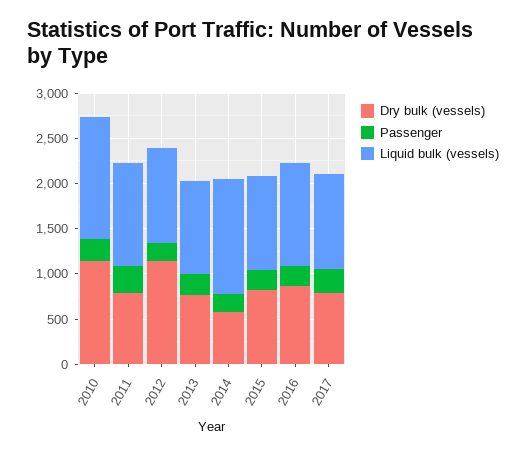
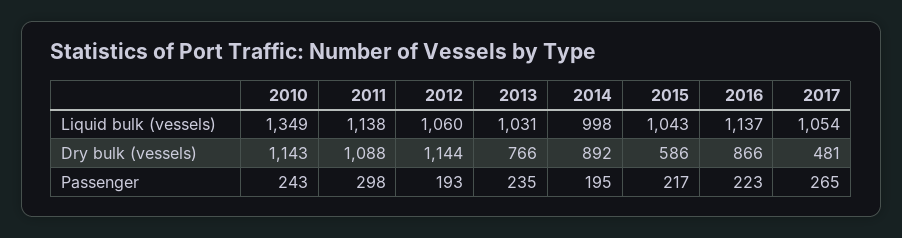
  {
    "Dry bulk (vessels)": {
      "2010": 1143,
-     "2011": 800,
+     "2011": 1088,
      "2012": 1144,
      "2013": 766,
-     "2014": 600,
+     "2014": 892,
-     "2015": 800,
+     "2015": 586,
      "2016": 866,
-     "2017": 800
+     "2017": 481
    },
    "Passenger": {
      "2010": 243,
      "2011": 298,
      "2012": 193,
      "2013": 235,
      "2014": 195,
      "2015": 217,
      "2016": 223,
      "2017": 265
    },
    "Liquid bulk (vessels)": {
      "2010": 1349,
      "2011": 1138,
      "2012": 1060,
      "2013": 1031,
-     "2014": 1300,
+     "2014": 998,
      "2015": 1043,
      "2016": 1137,
      "2017": 1054
    }
  }

